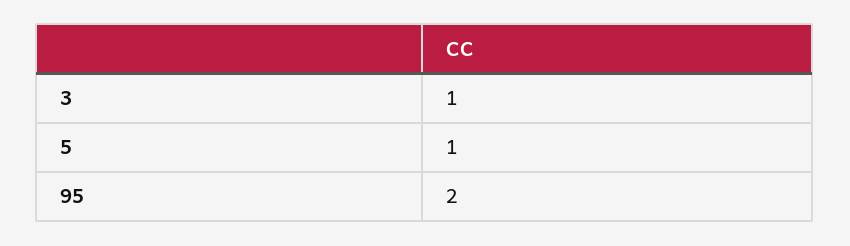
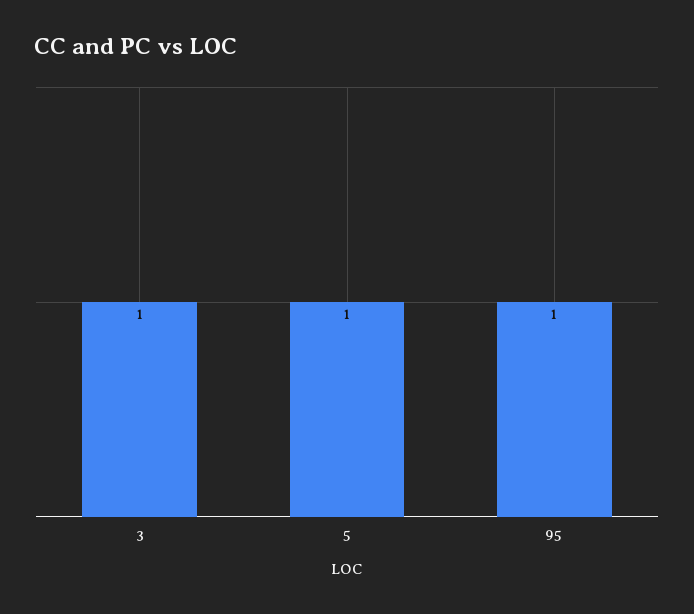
  {
    "3": 1,
    "5": 1,
-   "95": 2
+   "95": 1
  }

